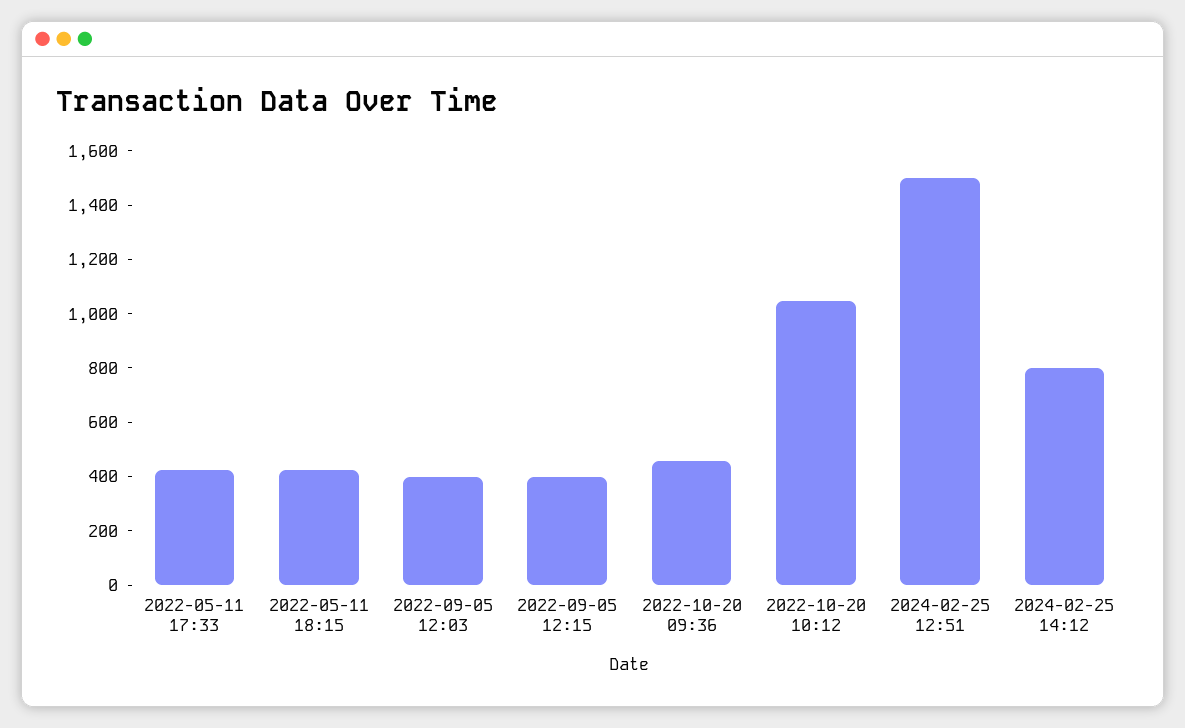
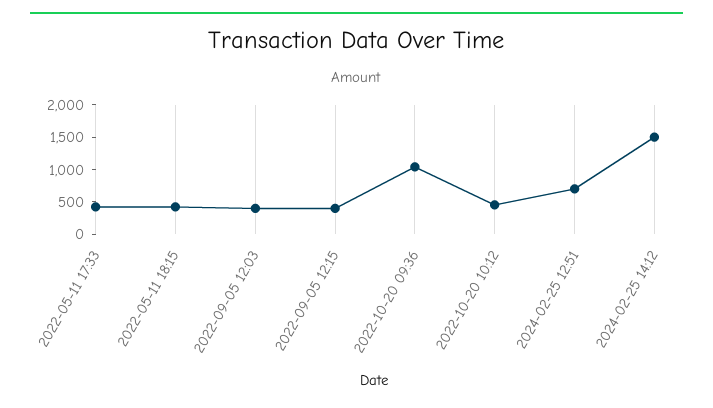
  {
    "2022-05-11 17:33": 450,
    "2022-05-11 18:15": 400,
    "2022-09-05 12:03": 400,
    "2022-09-05 12:15": 400,
-   "2022-10-20 09:36": 450,
+   "2022-10-20 09:36": 1000,
-   "2022-10-20 10:12": 1050,
+   "2022-10-20 10:12": 500,
-   "2024-02-25 12:51": 1500,
+   "2024-02-25 12:51": 750,
-   "2024-02-25 14:12": 800
+   "2024-02-25 14:12": 1500
  }

